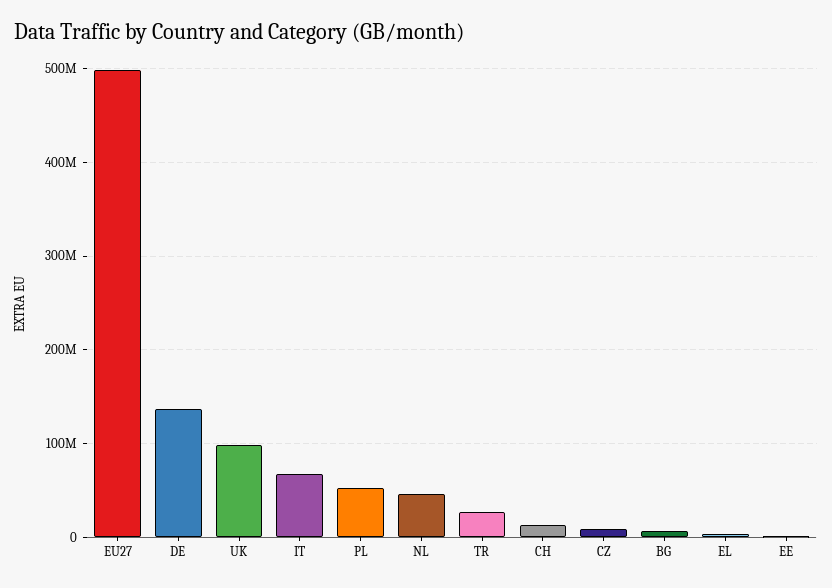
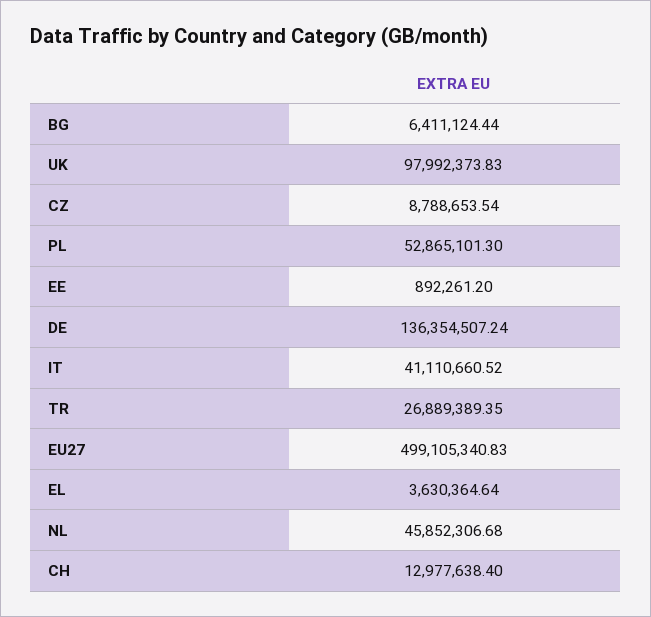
  {
    "EU27": 499105340.83,
    "DE": 136354507.24,
    "UK": 97992373.83,
-   "IT": 70000000,
+   "IT": 41110660.52,
    "PL": 52865101.3,
    "NL": 45852306.68,
    "TR": 26889389.35,
    "CH": 12977638.4,
    "CZ": 8788653.54,
    "BG": 6411124.44,
    "EL": 3630364.64,
    "EE": 892261.2
  }

